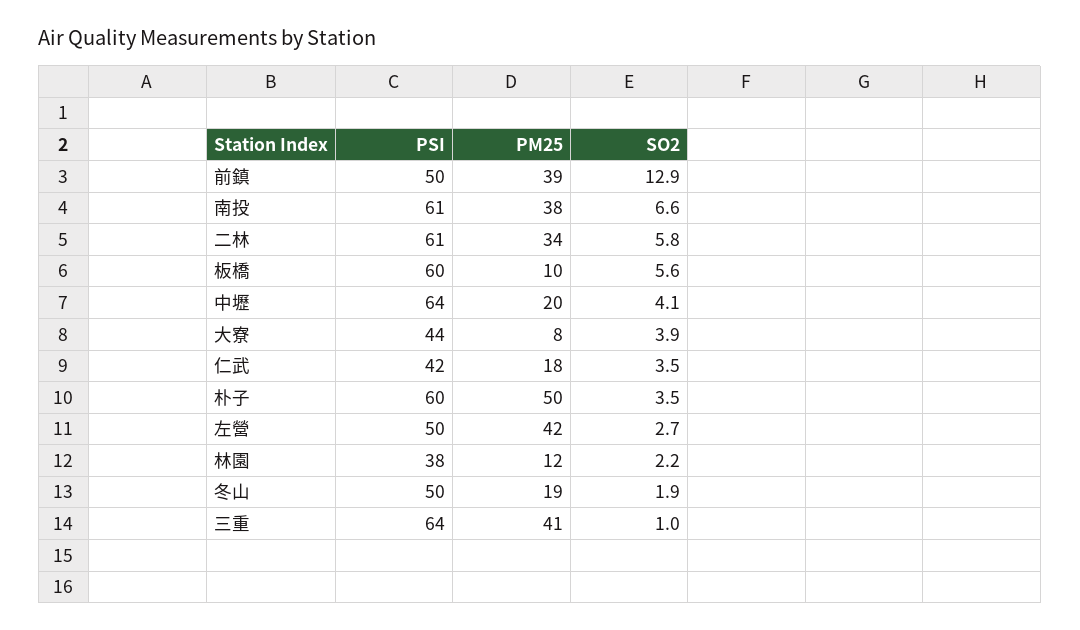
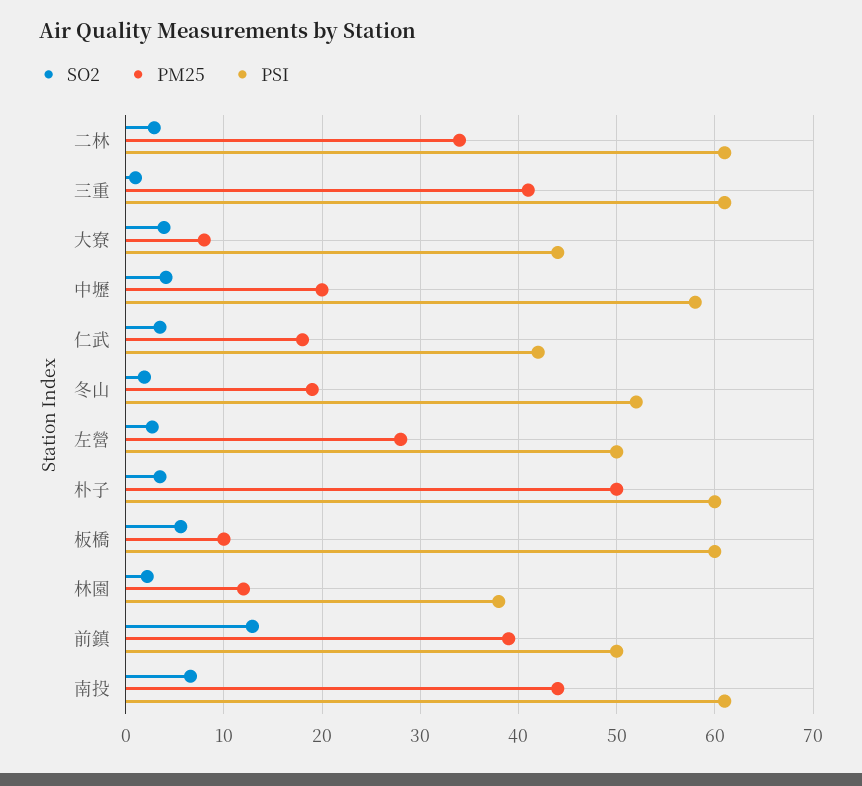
  {
    "PSI": {
      "前鎮": 50,
      "南投": 61,
      "二林": 61,
      "板橋": 60,
-     "中壢": 64,
+     "中壢": 58,
      "大寮": 44,
      "仁武": 42,
      "朴子": 60,
      "左營": 50,
      "林園": 38,
-     "冬山": 50,
+     "冬山": 52,
-     "三重": 64
+     "三重": 61
    },
    "PM25": {
      "前鎮": 39,
-     "南投": 38,
+     "南投": 44,
      "二林": 34,
      "板橋": 10,
      "中壢": 20,
      "大寮": 8,
      "仁武": 18,
      "朴子": 50,
-     "左營": 42,
+     "左營": 28,
      "林園": 12,
      "冬山": 19,
      "三重": 41
    },
    "SO2": {
      "前鎮": 12.9,
      "南投": 6.6,
-     "二林": 5.8,
+     "二林": 3,
      "板橋": 5.6,
      "中壢": 4.1,
      "大寮": 3.9,
      "仁武": 3.5,
      "朴子": 3.5,
      "左營": 2.7,
      "林園": 2.2,
      "冬山": 1.9,
      "三重": 1
    }
  }

